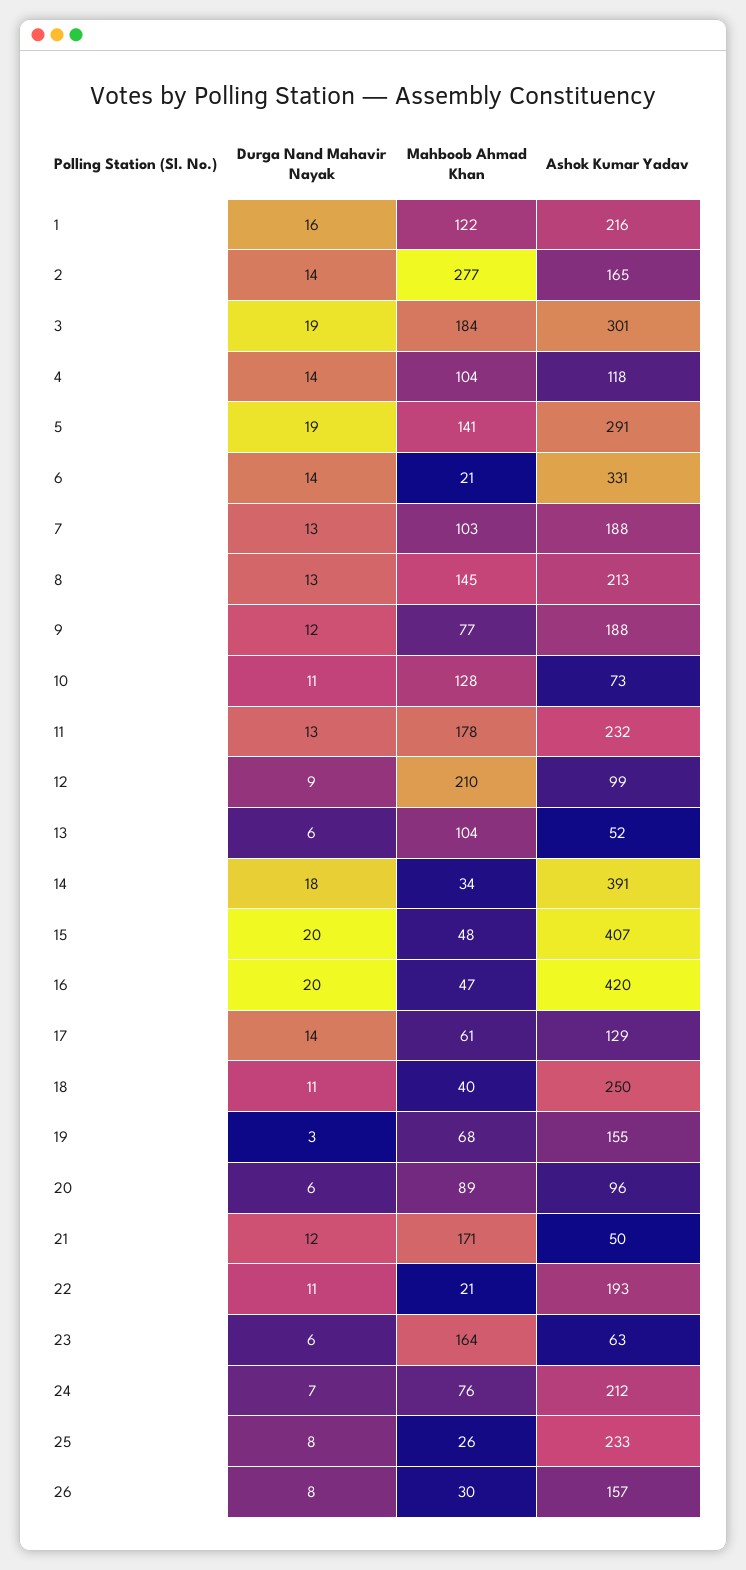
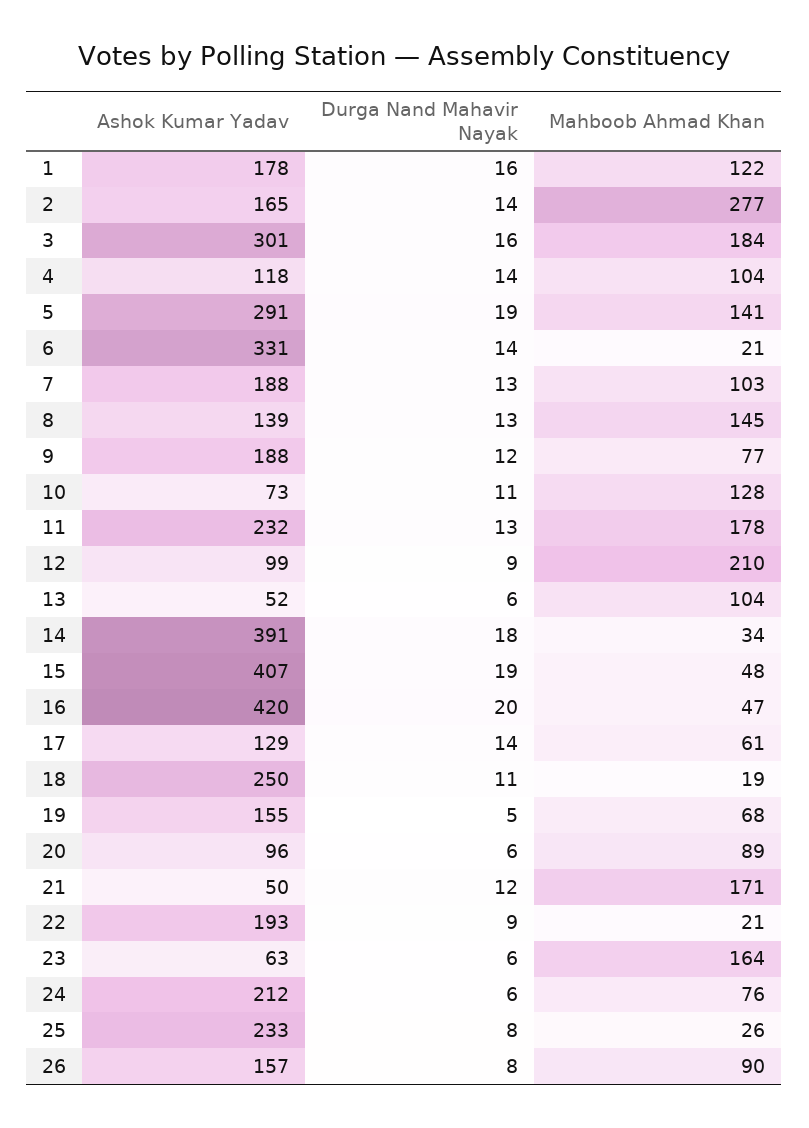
  {
    "Durga Nand Mahavir Nayak": {
      "1": 16,
      "2": 14,
-     "3": 19,
+     "3": 16,
      "4": 14,
      "5": 19,
      "6": 14,
      "7": 13,
      "8": 13,
      "9": 12,
      "10": 11,
      "11": 13,
      "12": 9,
      "13": 6,
      "14": 18,
-     "15": 20,
+     "15": 19,
      "16": 20,
      "17": 14,
      "18": 11,
-     "19": 3,
+     "19": 5,
      "20": 6,
      "21": 12,
-     "22": 11,
+     "22": 9,
      "23": 6,
-     "24": 7,
+     "24": 6,
      "25": 8,
      "26": 8
    },
    "Mahboob Ahmad Khan": {
      "1": 122,
      "2": 277,
      "3": 184,
      "4": 104,
      "5": 141,
      "6": 21,
      "7": 103,
      "8": 145,
      "9": 77,
      "10": 128,
      "11": 178,
      "12": 210,
      "13": 104,
      "14": 34,
      "15": 48,
      "16": 47,
      "17": 61,
-     "18": 40,
+     "18": 19,
      "19": 68,
      "20": 89,
      "21": 171,
      "22": 21,
      "23": 164,
      "24": 76,
      "25": 26,
-     "26": 30
+     "26": 90
    },
    "Ashok Kumar Yadav": {
-     "1": 216,
+     "1": 178,
      "2": 165,
      "3": 301,
      "4": 118,
      "5": 291,
      "6": 331,
      "7": 188,
-     "8": 213,
+     "8": 139,
      "9": 188,
      "10": 73,
      "11": 232,
      "12": 99,
      "13": 52,
      "14": 391,
      "15": 407,
      "16": 420,
      "17": 129,
      "18": 250,
      "19": 155,
      "20": 96,
      "21": 50,
      "22": 193,
      "23": 63,
      "24": 212,
      "25": 233,
      "26": 157
    }
  }

